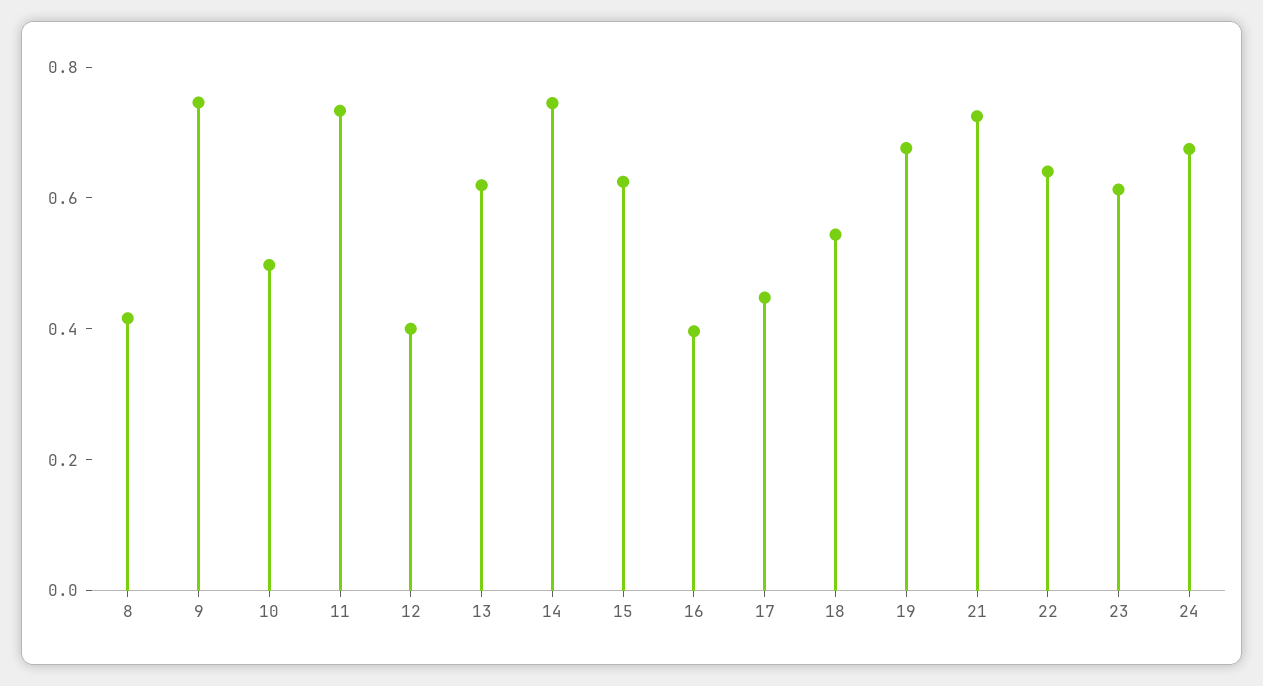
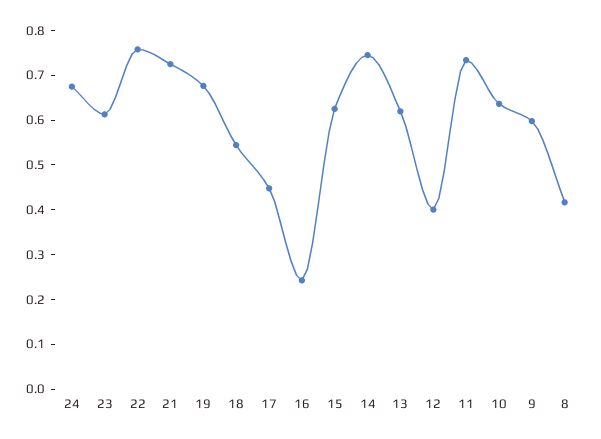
  {
    "8": 0.42,
-   "9": 0.75,
+   "9": 0.6,
-   "10": 0.5,
+   "10": 0.64,
    "11": 0.74,
    "12": 0.4,
    "13": 0.62,
    "14": 0.74,
    "15": 0.62,
-   "16": 0.4,
+   "16": 0.24,
    "17": 0.44,
    "18": 0.54,
    "19": 0.68,
    "21": 0.72,
-   "22": 0.65,
+   "22": 0.76,
    "23": 0.62,
    "24": 0.68
  }

